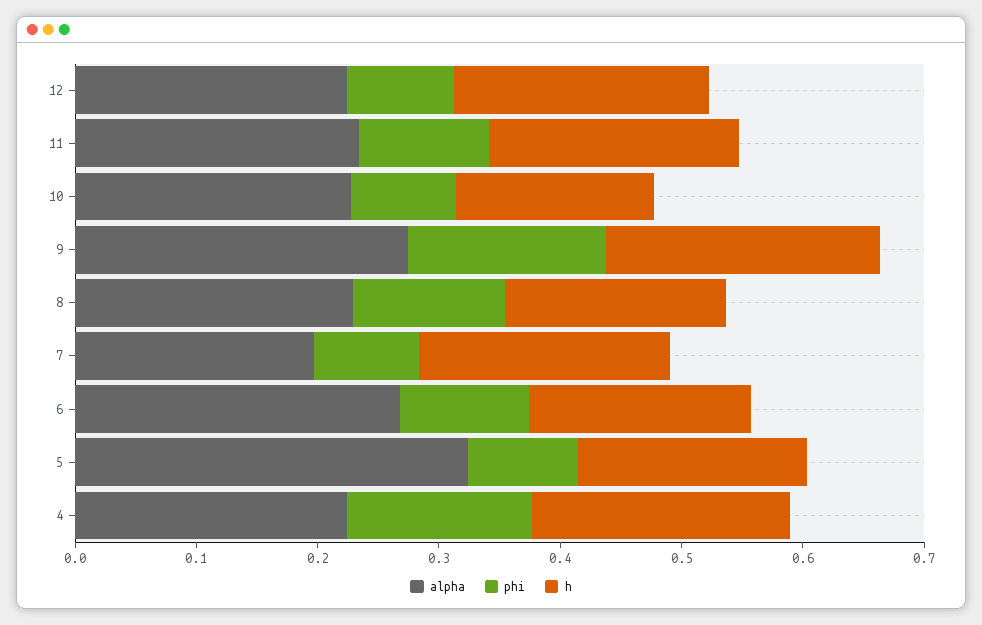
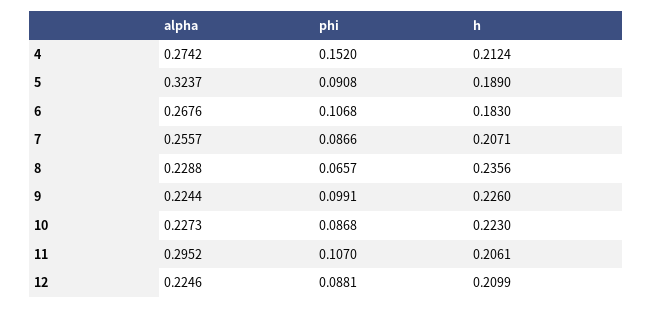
  {
    "alpha": {
      "12": 0.2246,
-     "11": 0.24,
+     "11": 0.2952,
      "10": 0.2273,
-     "9": 0.28,
+     "9": 0.2244,
      "8": 0.2288,
-     "7": 0.2,
+     "7": 0.2557,
      "6": 0.2676,
      "5": 0.3237,
-     "4": 0.22
+     "4": 0.2742
    },
    "phi": {
      "12": 0.0881,
      "11": 0.107,
      "10": 0.0868,
-     "9": 0.16,
+     "9": 0.0991,
-     "8": 0.12,
+     "8": 0.0657,
      "7": 0.0866,
      "6": 0.1068,
      "5": 0.0908,
      "4": 0.152
    },
    "h": {
      "12": 0.2099,
      "11": 0.2061,
-     "10": 0.16,
+     "10": 0.223,
      "9": 0.226,
-     "8": 0.18,
+     "8": 0.2356,
      "7": 0.2071,
      "6": 0.183,
      "5": 0.189,
      "4": 0.2124
    }
  }

